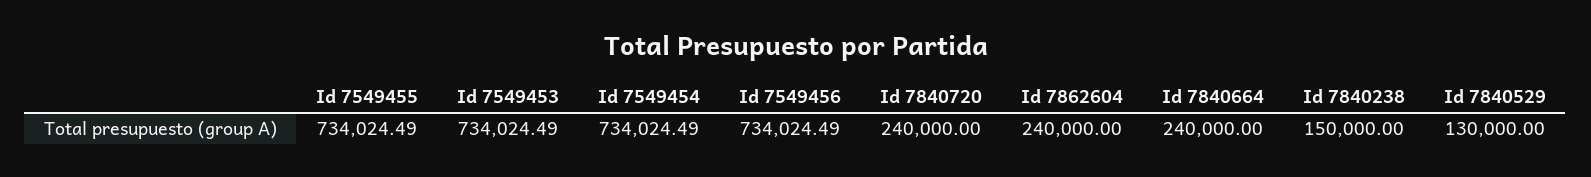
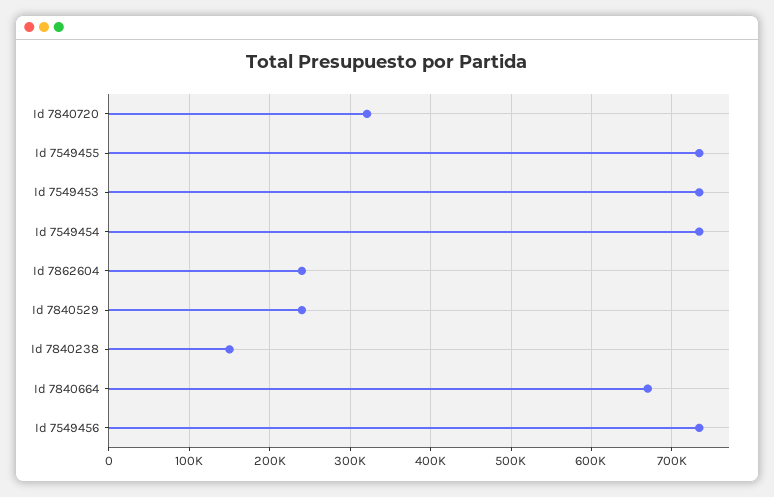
  {
    "Id 7549455": 734024.49,
    "Id 7549453": 734024.49,
    "Id 7549454": 734024.49,
    "Id 7549456": 734024.49,
-   "Id 7840720": 240000,
+   "Id 7840720": 320000,
    "Id 7862604": 240000,
-   "Id 7840664": 240000,
+   "Id 7840664": 670000,
    "Id 7840238": 150000,
-   "Id 7840529": 130000
+   "Id 7840529": 240000
  }

